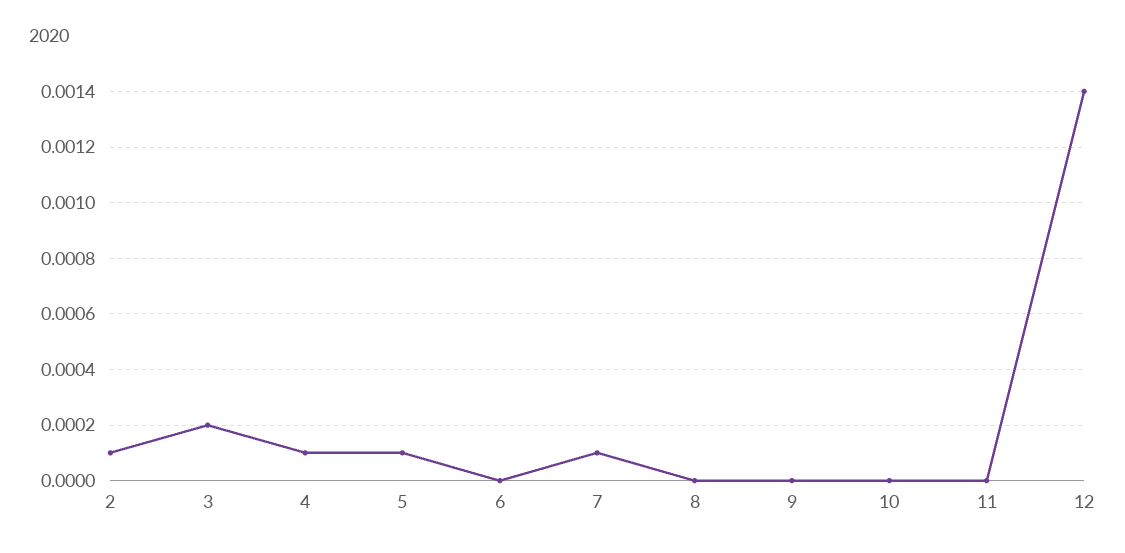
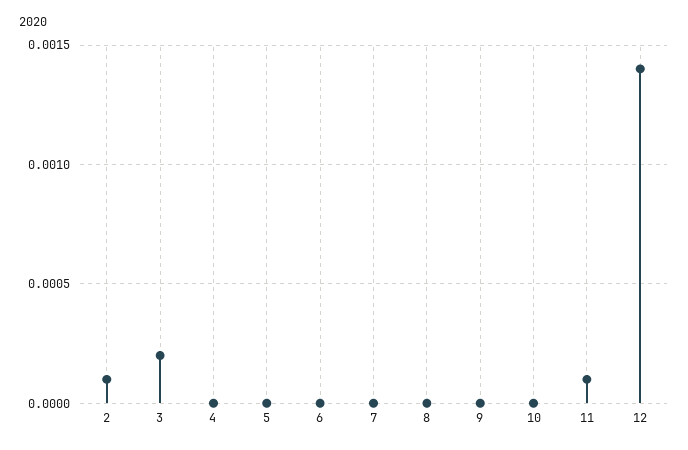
  {
    "2": 0.0001,
    "3": 0.0002,
-   "4": 0.0001,
+   "4": 0,
-   "5": 0.0001,
+   "5": 0,
    "6": 0,
-   "7": 0.0001,
+   "7": 0,
    "8": 0,
    "9": 0,
    "10": 0,
-   "11": 0,
+   "11": 0.0001,
    "12": 0.0014
  }

